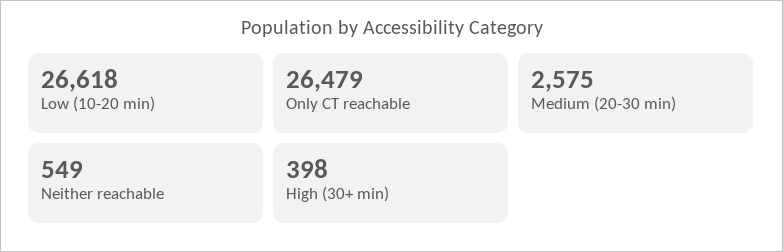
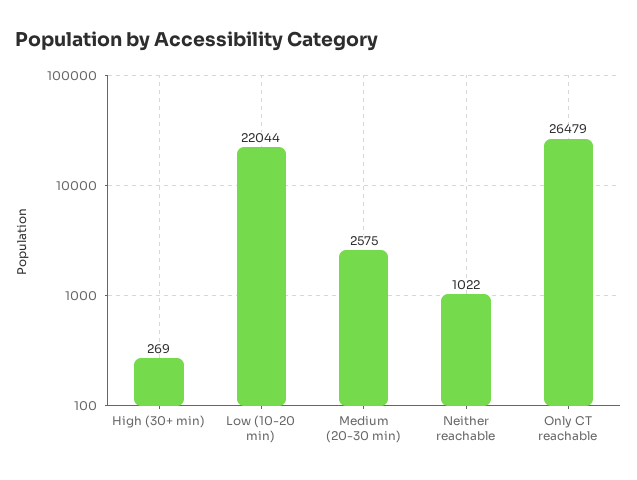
  {
-   "Low (10-20 min)": 26618,
+   "Low (10-20 min)": 22044,
    "Only CT reachable": 26479,
    "Medium (20-30 min)": 2575,
-   "Neither reachable": 549,
+   "Neither reachable": 1022,
-   "High (30+ min)": 398
+   "High (30+ min)": 269
  }

